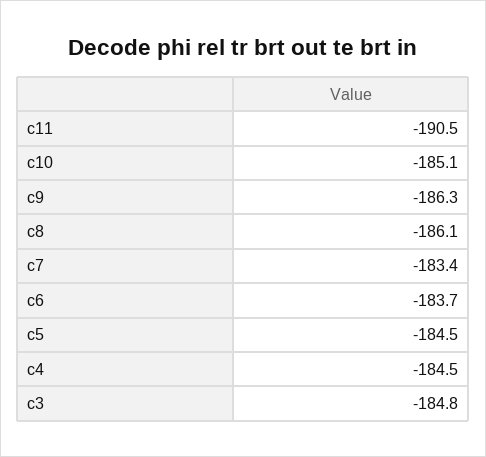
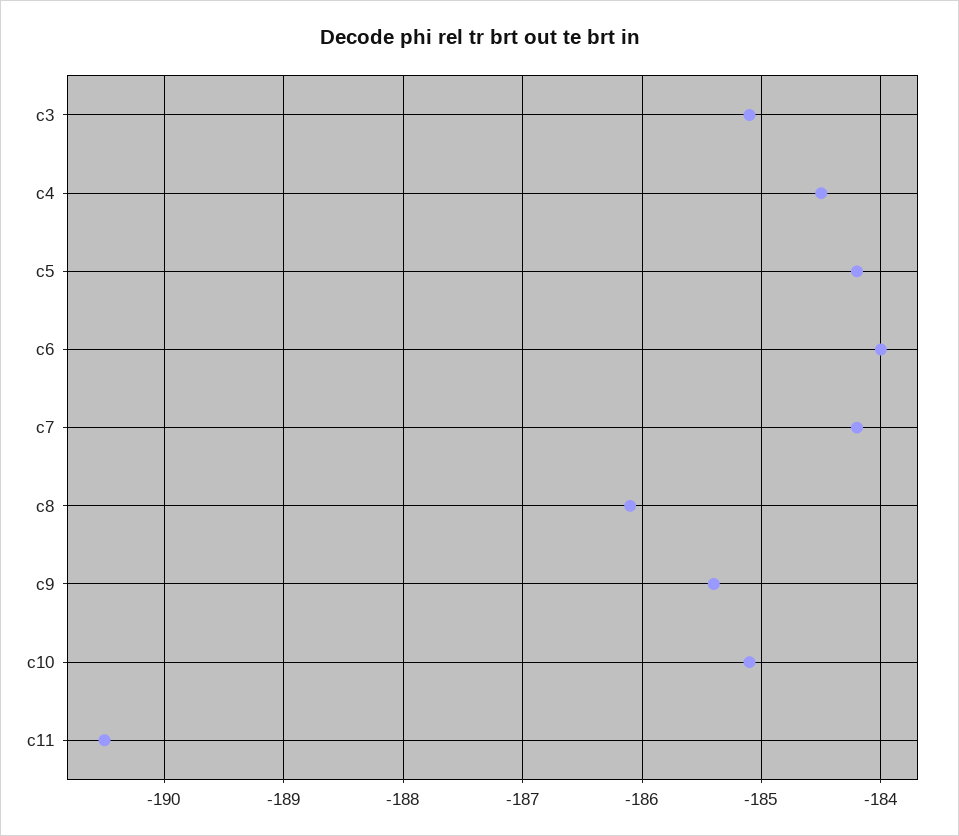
  {
    "c11": -190.5,
    "c10": -185.1,
-   "c9": -186.3,
+   "c9": -185.4,
    "c8": -186.1,
-   "c7": -183.4,
+   "c7": -184.2,
-   "c6": -183.7,
+   "c6": -184,
-   "c5": -184.5,
+   "c5": -184.2,
    "c4": -184.5,
-   "c3": -184.8
+   "c3": -185.1
  }

